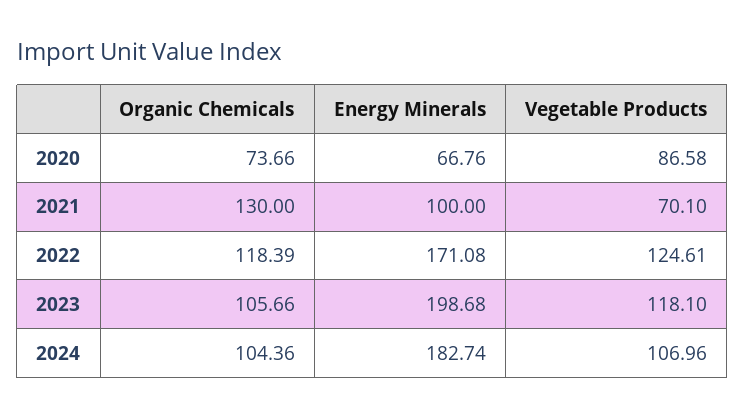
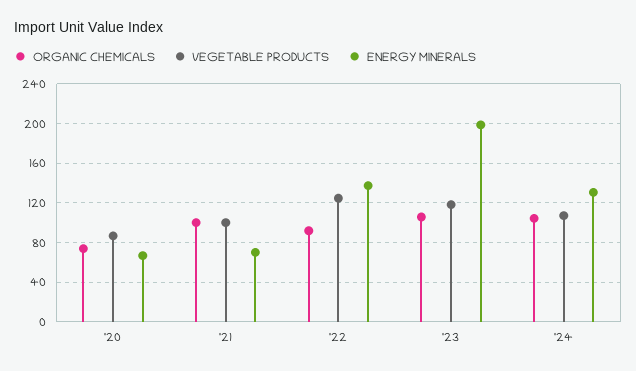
  {
    "Organic Chemicals": {
      "2020": 73.66,
-     "2021": 130,
+     "2021": 100,
-     "2022": 118.39,
+     "2022": 90,
      "2023": 105.66,
      "2024": 104.36
    },
    "Energy Minerals": {
      "2020": 66.76,
-     "2021": 100,
+     "2021": 70,
-     "2022": 171.08,
+     "2022": 140,
      "2023": 198.68,
-     "2024": 182.74
+     "2024": 130
    },
    "Vegetable Products": {
      "2020": 86.58,
-     "2021": 70.1,
+     "2021": 100,
      "2022": 124.61,
      "2023": 118.1,
      "2024": 106.96
    }
  }

